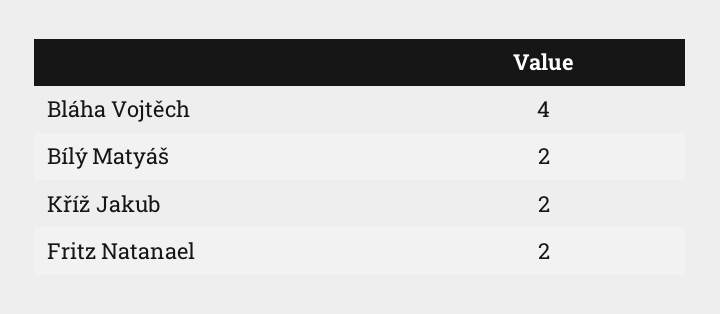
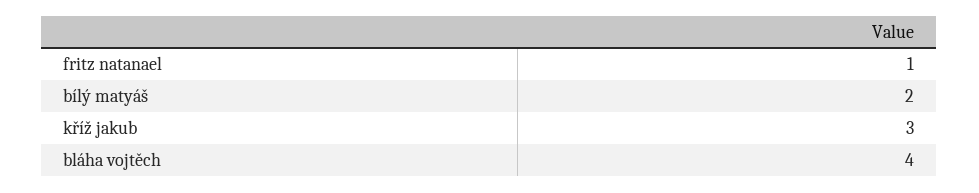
  {
    "Bláha Vojtěch": 4,
    "Bílý Matyáš": 2,
-   "Kříž Jakub": 2,
+   "Kříž Jakub": 3,
-   "Fritz Natanael": 2
+   "Fritz Natanael": 1
  }

